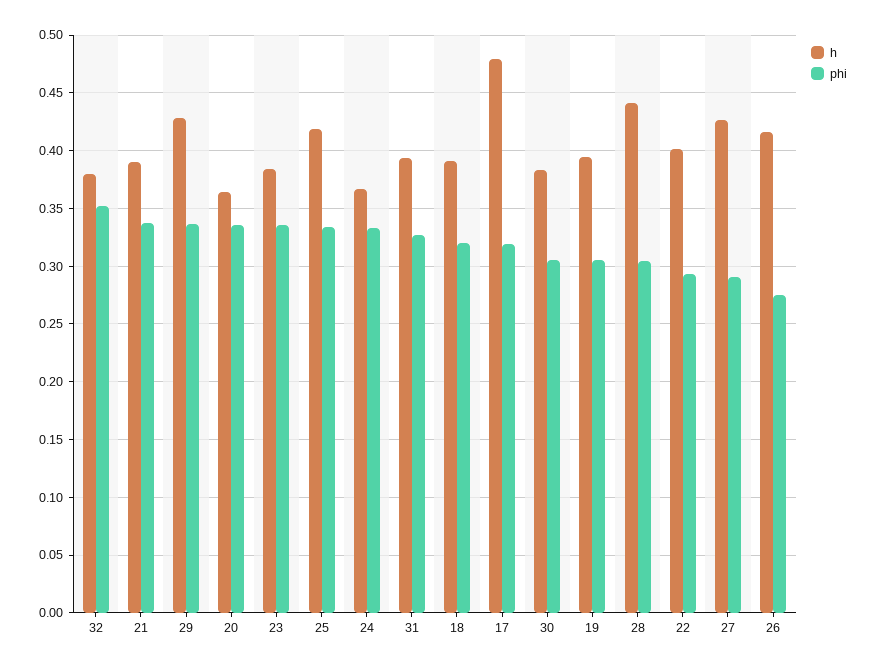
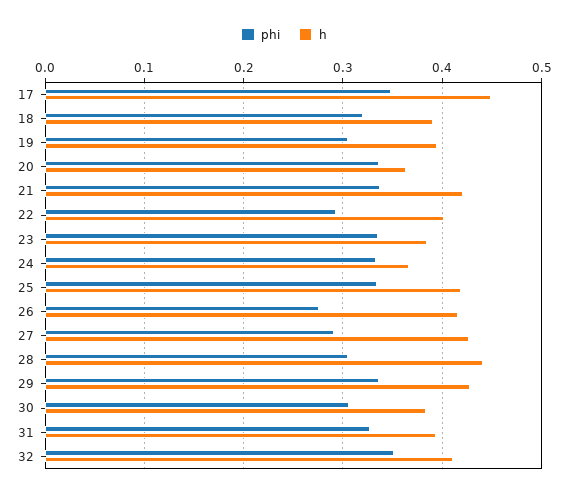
  {
    "h": {
-     "32": 0.38,
+     "32": 0.41,
-     "21": 0.39,
+     "21": 0.42,
      "29": 0.43,
      "20": 0.36,
      "23": 0.38,
      "25": 0.42,
      "24": 0.37,
      "31": 0.39,
      "18": 0.39,
-     "17": 0.48,
+     "17": 0.45,
      "30": 0.38,
      "19": 0.39,
      "28": 0.44,
      "22": 0.4,
      "27": 0.43,
      "26": 0.42
    },
    "phi": {
      "32": 0.35,
      "21": 0.34,
      "29": 0.34,
      "20": 0.34,
      "23": 0.34,
      "25": 0.33,
      "24": 0.33,
      "31": 0.33,
      "18": 0.32,
-     "17": 0.32,
+     "17": 0.35,
      "30": 0.31,
      "19": 0.31,
      "28": 0.3,
      "22": 0.29,
      "27": 0.29,
      "26": 0.28
    }
  }

